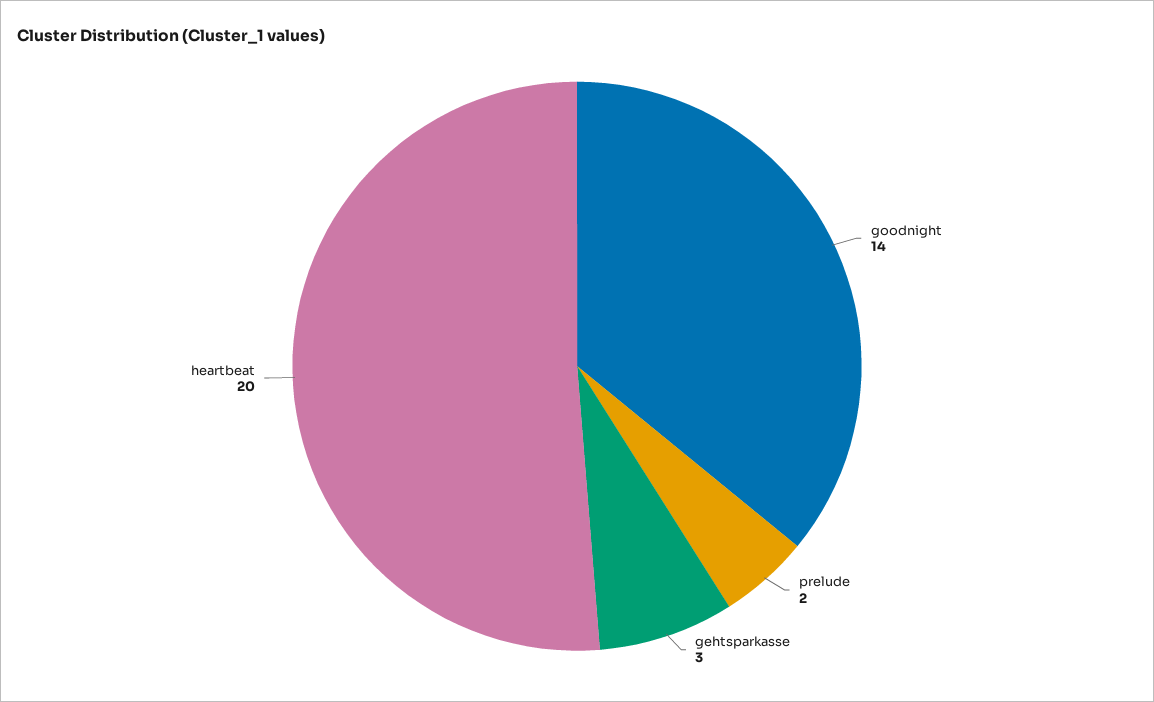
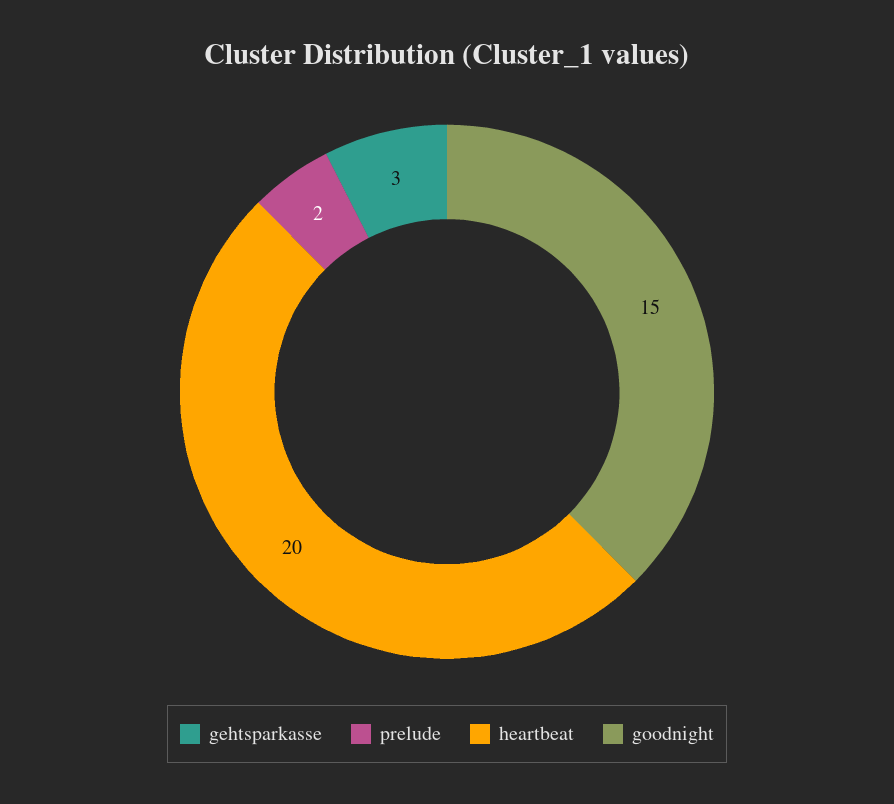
  {
-   "goodnight": 14,
+   "goodnight": 15,
    "prelude": 2,
    "gehtsparkasse": 3,
    "heartbeat": 20
  }

